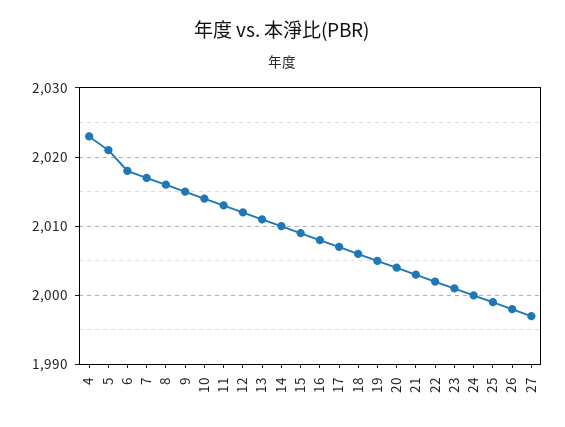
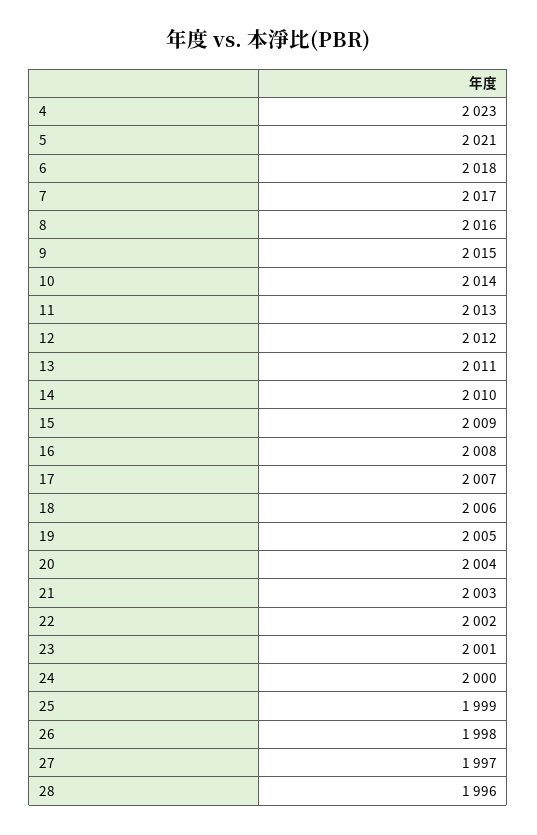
  {
    "4": 2023,
    "5": 2021,
    "6": 2018,
    "7": 2017,
    "8": 2016,
    "9": 2015,
    "10": 2014,
    "11": 2013,
    "12": 2012,
    "13": 2011,
    "14": 2010,
    "15": 2009,
    "16": 2008,
    "17": 2007,
    "18": 2006,
    "19": 2005,
    "20": 2004,
    "21": 2003,
    "22": 2002,
    "23": 2001,
    "24": 2000,
    "25": 1999,
    "26": 1998,
-   "27": 1997
+   "27": 1997,
+   "28": 1996
  }

